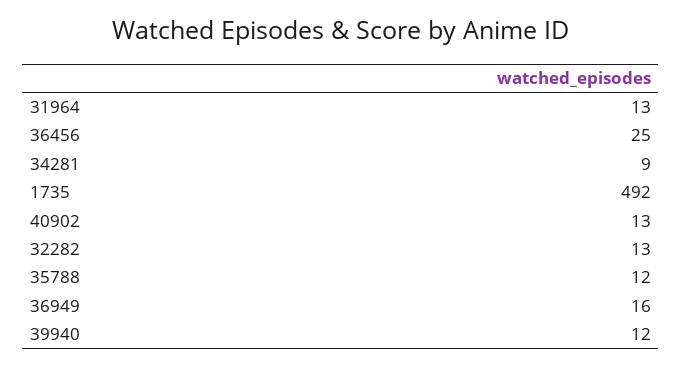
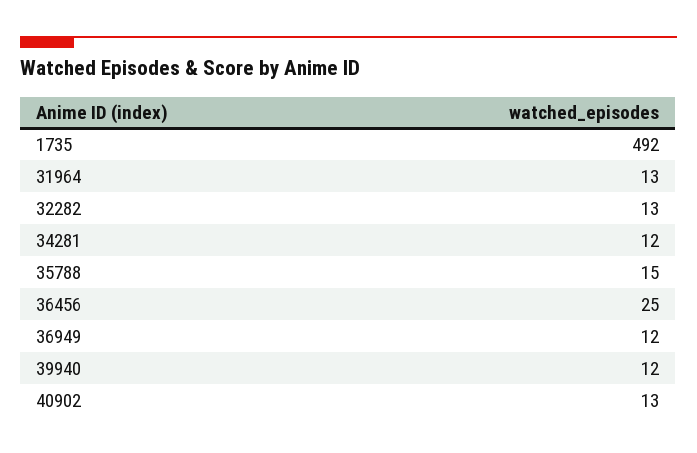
  {
    "31964": 13,
    "36456": 25,
-   "34281": 9,
+   "34281": 12,
    "1735": 492,
    "40902": 13,
    "32282": 13,
-   "35788": 12,
+   "35788": 15,
-   "36949": 16,
+   "36949": 12,
    "39940": 12
  }

